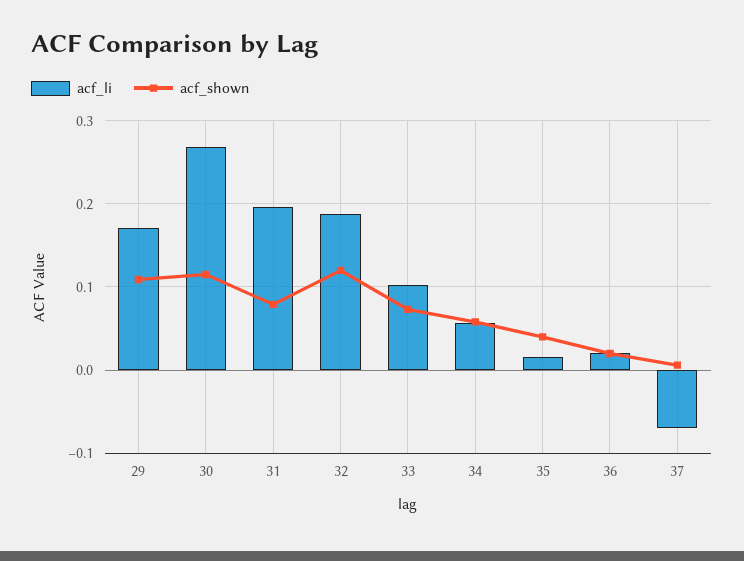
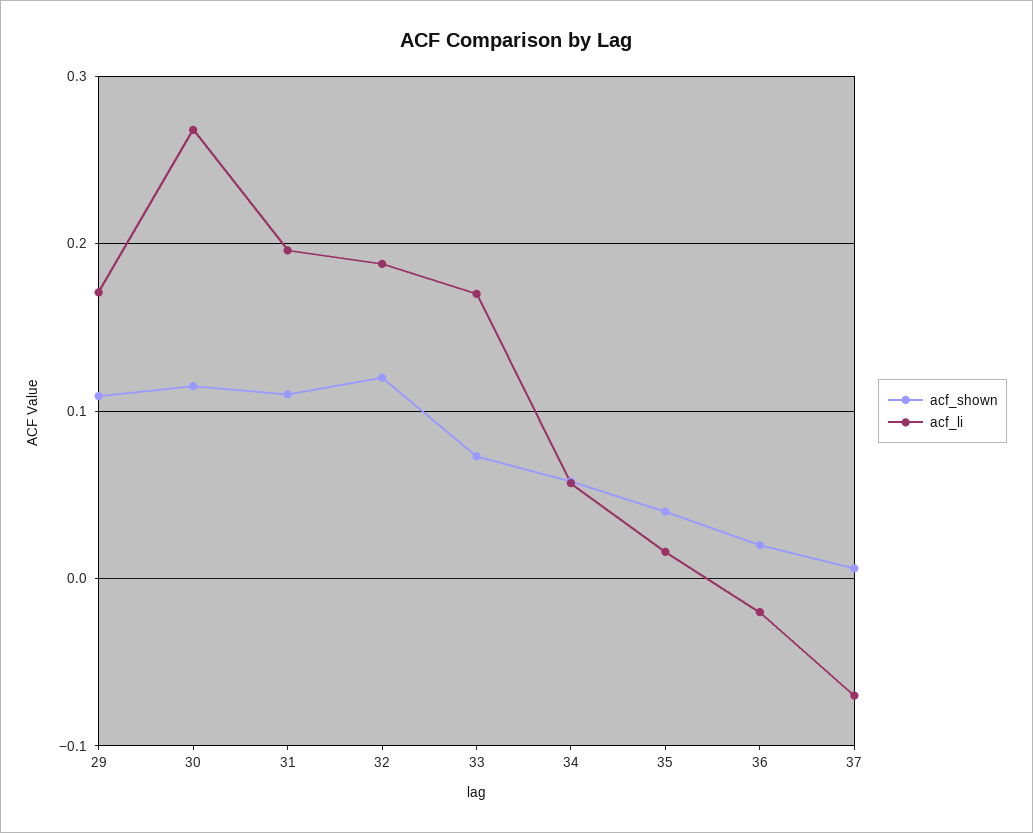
  {
    "acf_li": {
      "29": 0.17,
      "30": 0.27,
      "31": 0.2,
      "32": 0.19,
-     "33": 0.1,
+     "33": 0.17,
      "34": 0.06,
      "35": 0.02,
-     "36": 0.02,
+     "36": -0.02,
      "37": -0.07
    },
    "acf_shown": {
      "29": 0.11,
      "30": 0.12,
-     "31": 0.08,
+     "31": 0.11,
      "32": 0.12,
      "33": 0.07,
      "34": 0.06,
      "35": 0.04,
      "36": 0.02,
      "37": 0.01
    }
  }

